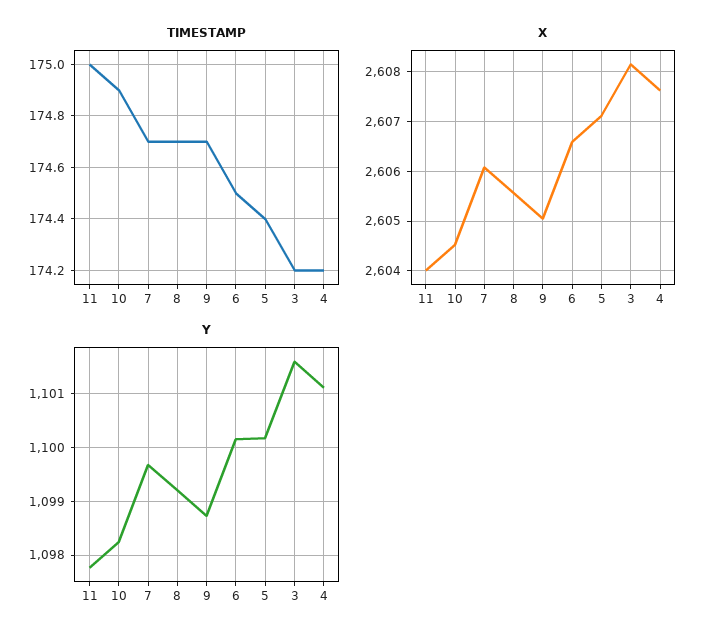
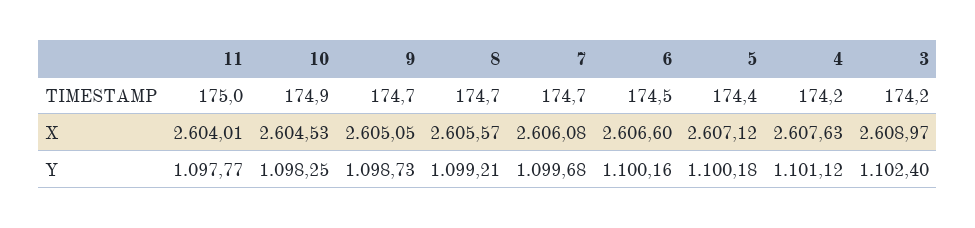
  {
    "TIMESTAMP": {
      "11": 175,
      "10": 174.9,
      "7": 174.7,
      "8": 174.7,
      "9": 174.7,
      "6": 174.5,
      "5": 174.4,
      "3": 174.2,
      "4": 174.2
    },
    "X": {
      "11": 2604.01,
      "10": 2604.53,
      "7": 2606.08,
      "8": 2605.57,
      "9": 2605.05,
      "6": 2606.6,
      "5": 2607.12,
-     "3": 2608.2,
+     "3": 2608.97,
      "4": 2607.63
    },
    "Y": {
      "11": 1097.77,
      "10": 1098.25,
      "7": 1099.68,
      "8": 1099.21,
      "9": 1098.73,
      "6": 1100.16,
      "5": 1100.18,
-     "3": 1101.6,
+     "3": 1102.4,
      "4": 1101.12
    }
  }

